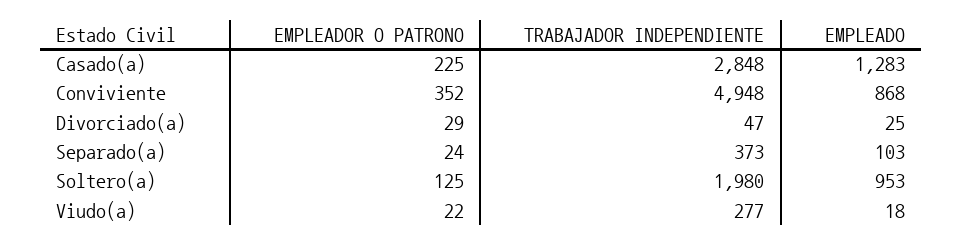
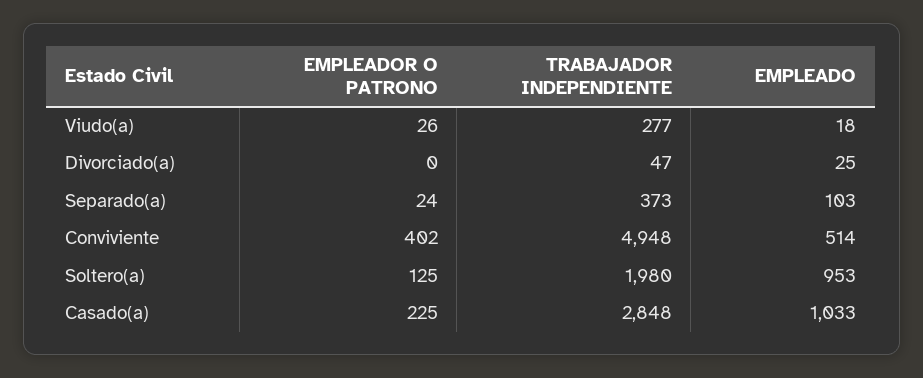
  {
    "EMPLEADOR O PATRONO": {
      "Casado(a)": 225,
-     "Conviviente": 352,
+     "Conviviente": 402,
-     "Divorciado(a)": 29,
+     "Divorciado(a)": 0,
      "Separado(a)": 24,
      "Soltero(a)": 125,
-     "Viudo(a)": 22
+     "Viudo(a)": 26
    },
    "TRABAJADOR INDEPENDIENTE": {
      "Casado(a)": 2848,
      "Conviviente": 4948,
      "Divorciado(a)": 47,
      "Separado(a)": 373,
      "Soltero(a)": 1980,
      "Viudo(a)": 277
    },
    "EMPLEADO": {
-     "Casado(a)": 1283,
+     "Casado(a)": 1033,
-     "Conviviente": 868,
+     "Conviviente": 514,
      "Divorciado(a)": 25,
      "Separado(a)": 103,
      "Soltero(a)": 953,
      "Viudo(a)": 18
    }
  }

